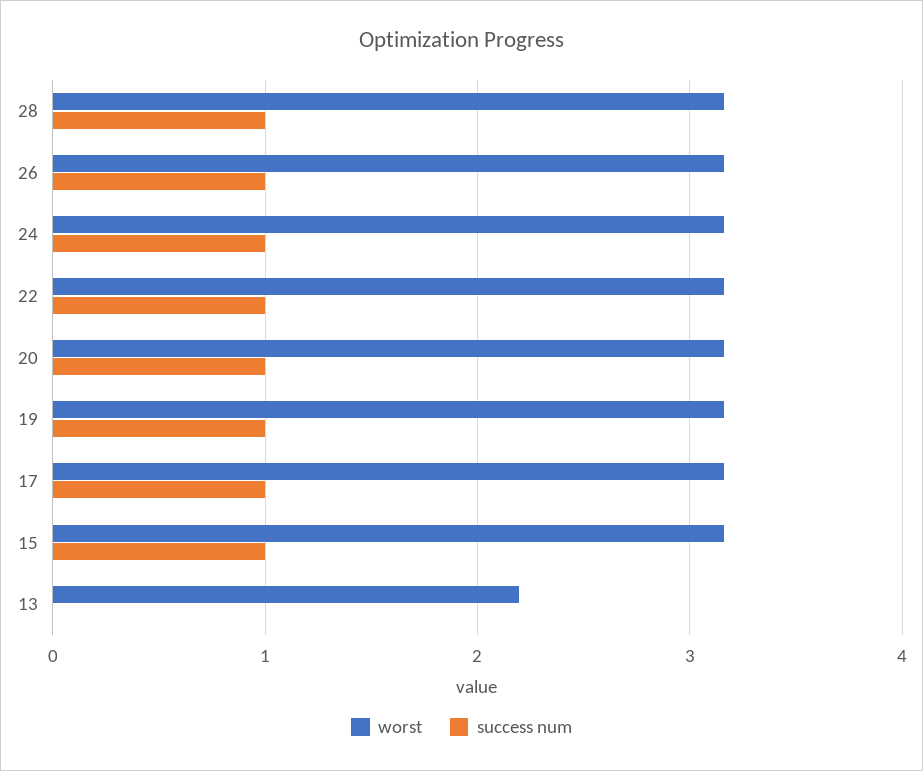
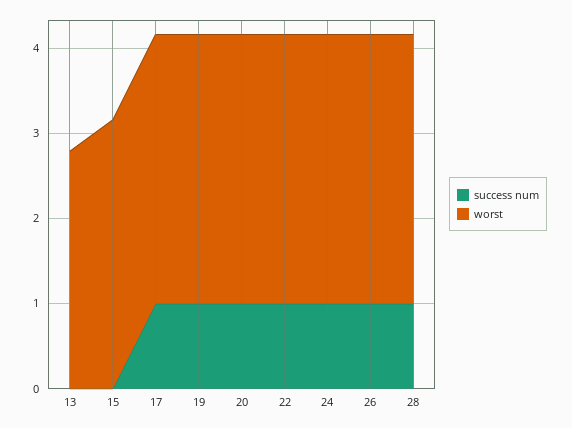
  {
    "worst": {
      "28": 3.2,
      "26": 3.2,
      "24": 3.2,
      "22": 3.2,
      "20": 3.2,
      "19": 3.2,
      "17": 3.2,
      "15": 3.2,
-     "13": 2.2
+     "13": 2.8
    },
    "success num": {
      "28": 1,
      "26": 1,
      "24": 1,
      "22": 1,
      "20": 1,
      "19": 1,
      "17": 1,
-     "15": 1,
+     "15": 0,
      "13": 0
    }
  }

